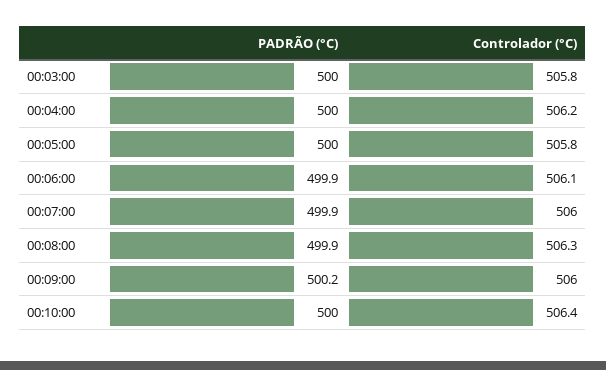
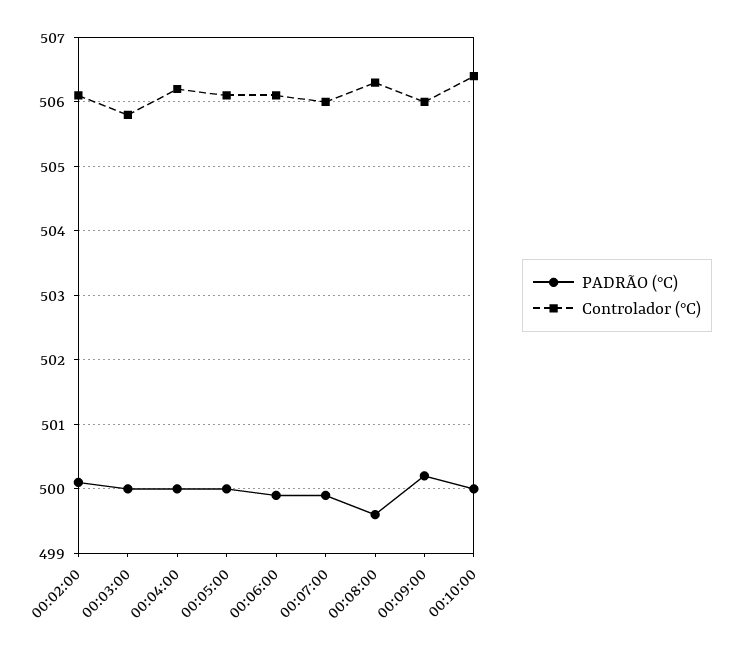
  {
    "PADRÃO (°C)": {
      "00:03:00": 500,
      "00:04:00": 500,
      "00:05:00": 500,
      "00:06:00": 499.9,
      "00:07:00": 499.9,
-     "00:08:00": 499.9,
+     "00:08:00": 499.6,
      "00:09:00": 500.2,
-     "00:10:00": 500
+     "00:10:00": 500,
+     "00:02:00": 500.1
    },
    "Controlador (°C)": {
      "00:03:00": 505.8,
      "00:04:00": 506.2,
-     "00:05:00": 505.8,
+     "00:05:00": 506.1,
      "00:06:00": 506.1,
      "00:07:00": 506,
      "00:08:00": 506.3,
      "00:09:00": 506,
-     "00:10:00": 506.4
+     "00:10:00": 506.4,
+     "00:02:00": 506.1
    }
  }

